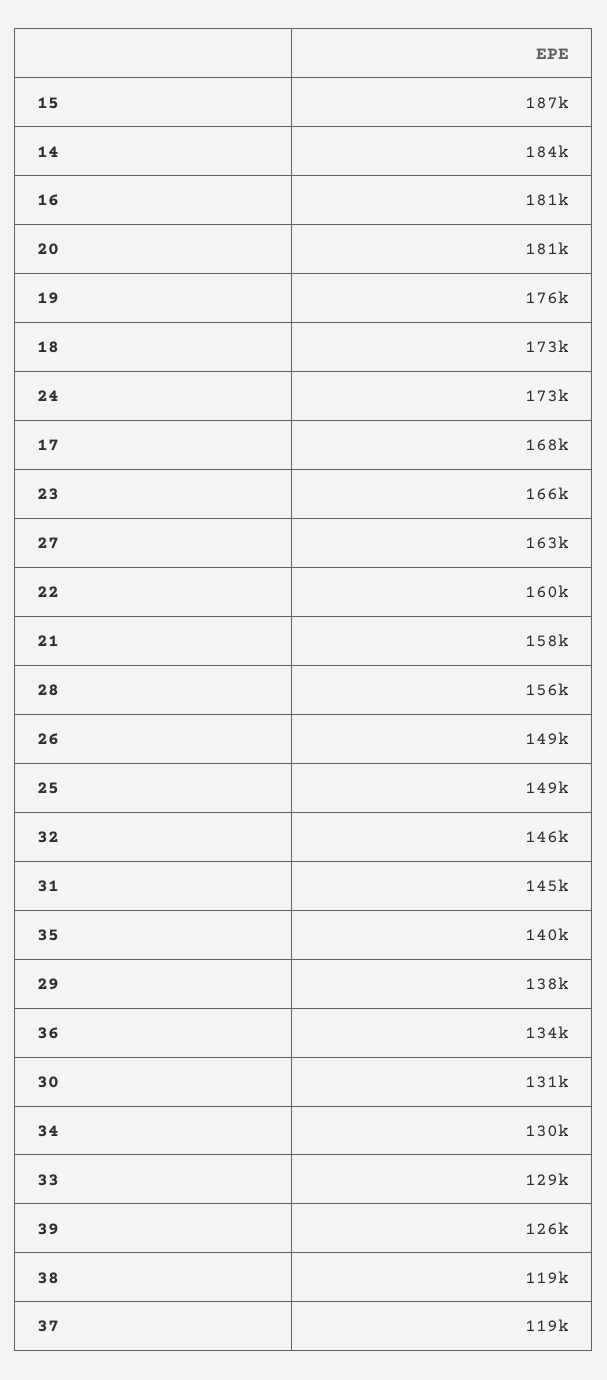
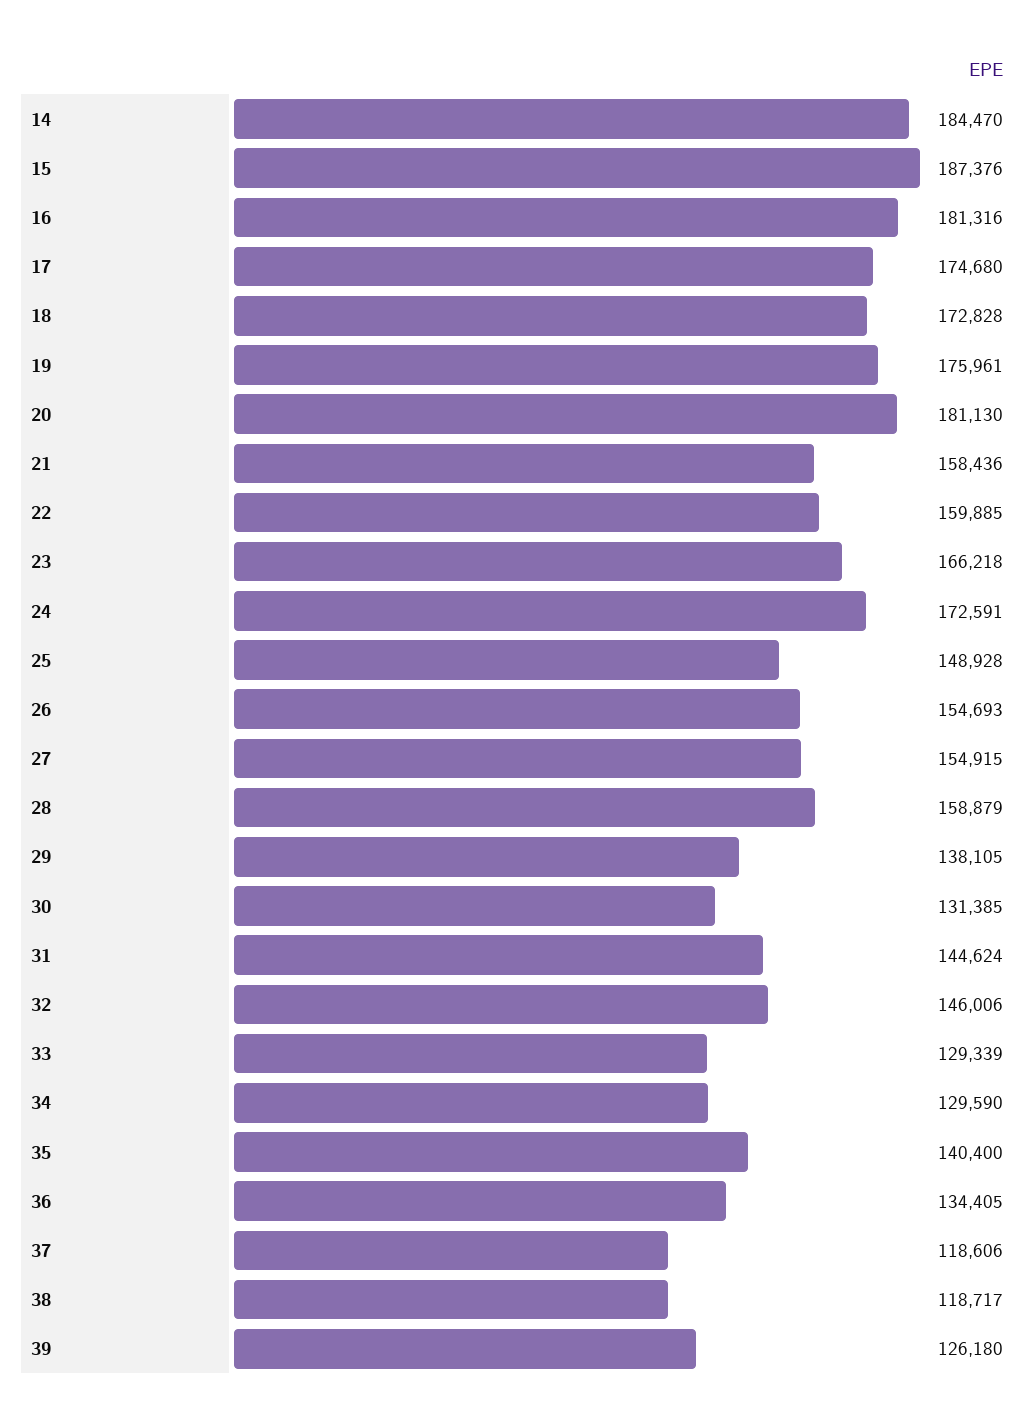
  {
    "15": 187376,
    "14": 184470,
    "16": 181316,
    "20": 181130,
    "19": 175961,
    "18": 172828,
    "24": 172591,
-   "17": 168000,
+   "17": 174680,
    "23": 166218,
-   "27": 163000,
+   "27": 154915,
    "22": 159885,
    "21": 158436,
-   "28": 156000,
+   "28": 158879,
-   "26": 149000,
+   "26": 154693,
    "25": 148928,
    "32": 146006,
    "31": 144624,
    "35": 140400,
    "29": 138105,
    "36": 134405,
    "30": 131385,
    "34": 129590,
    "33": 129339,
    "39": 126180,
    "38": 118717,
    "37": 118606
  }

